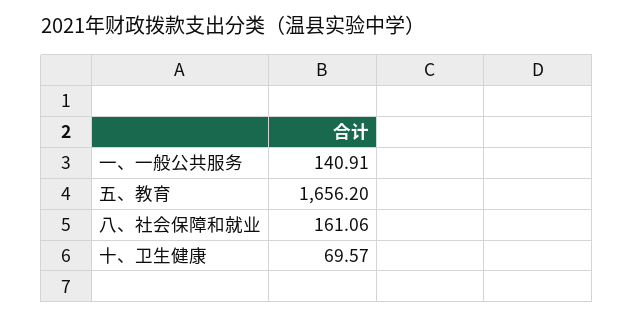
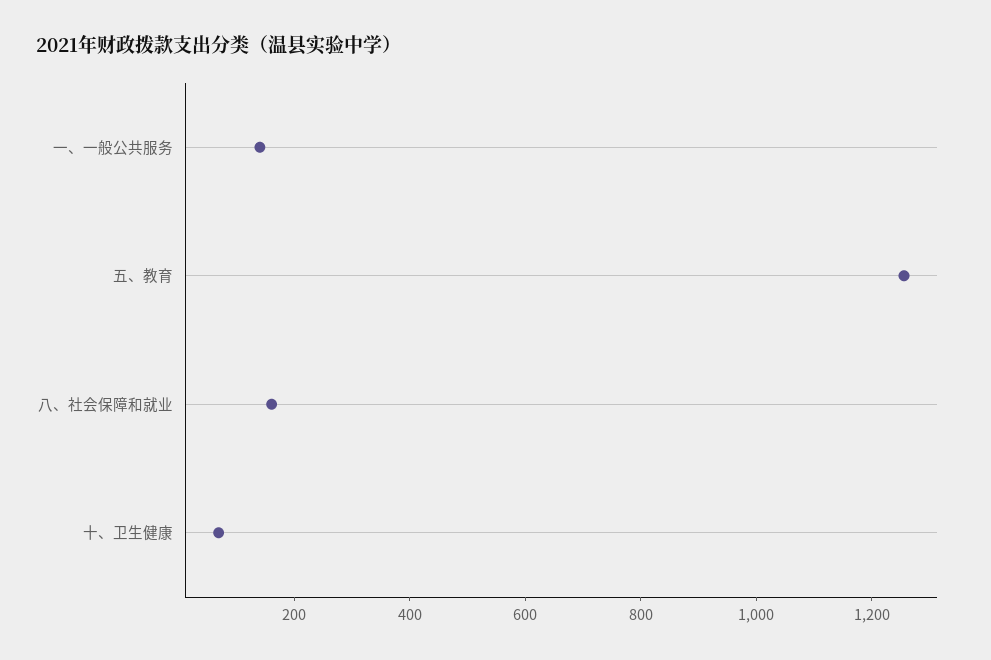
  {
    "一、一般公共服务": 140.91,
-   "五、教育": 1656.2,
+   "五、教育": 1250,
    "八、社会保障和就业": 161.06,
    "十、卫生健康": 69.57
  }

